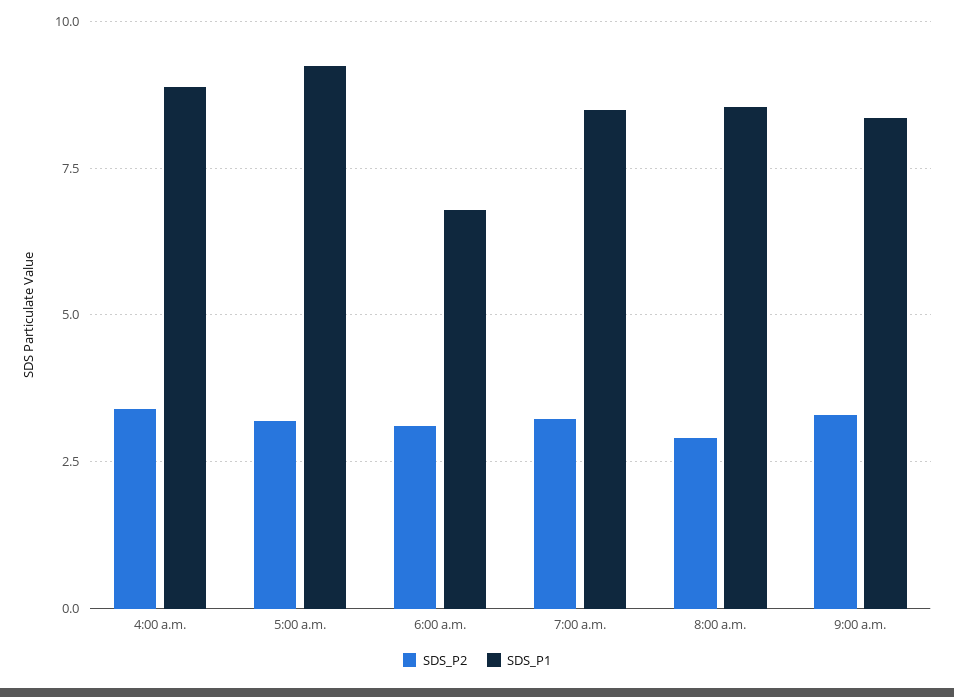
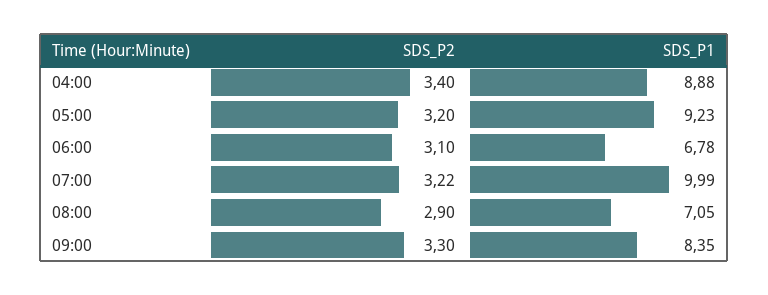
  {
    "SDS_P2": {
      "4:00 a.m.": 3.4,
      "5:00 a.m.": 3.2,
      "6:00 a.m.": 3.1,
      "7:00 a.m.": 3.22,
      "8:00 a.m.": 2.9,
      "9:00 a.m.": 3.3
    },
    "SDS_P1": {
      "4:00 a.m.": 8.88,
      "5:00 a.m.": 9.23,
      "6:00 a.m.": 6.78,
-     "7:00 a.m.": 8.5,
+     "7:00 a.m.": 9.99,
-     "8:00 a.m.": 8.5,
+     "8:00 a.m.": 7.05,
      "9:00 a.m.": 8.35
    }
  }

